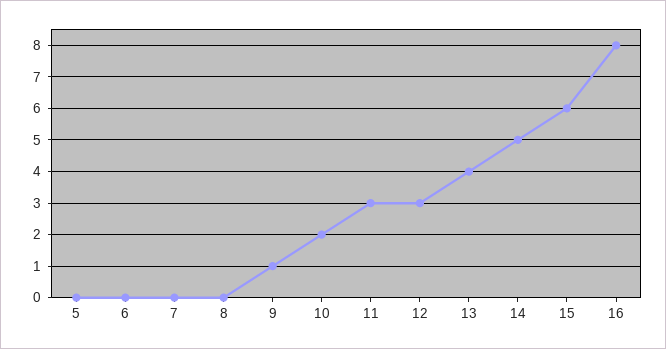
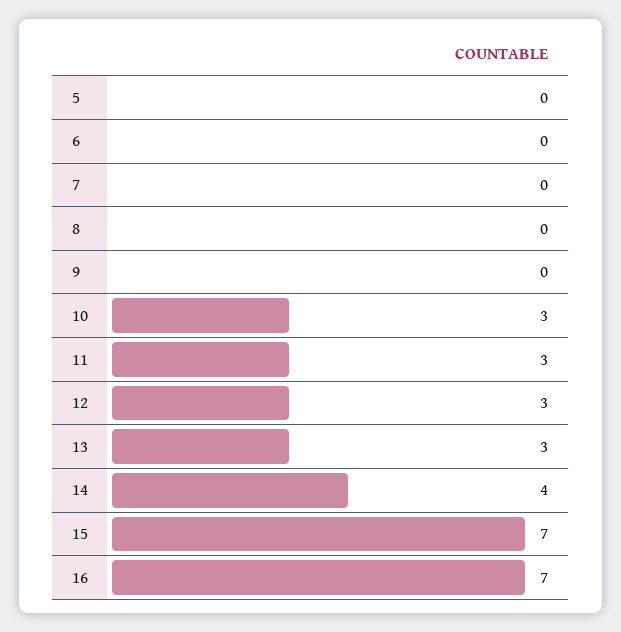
  {
    "5": 0,
    "6": 0,
    "7": 0,
    "8": 0,
-   "9": 1,
+   "9": 0,
-   "10": 2,
+   "10": 3,
    "11": 3,
    "12": 3,
-   "13": 4,
+   "13": 3,
-   "14": 5,
+   "14": 4,
-   "15": 6,
+   "15": 7,
-   "16": 8
+   "16": 7
  }

